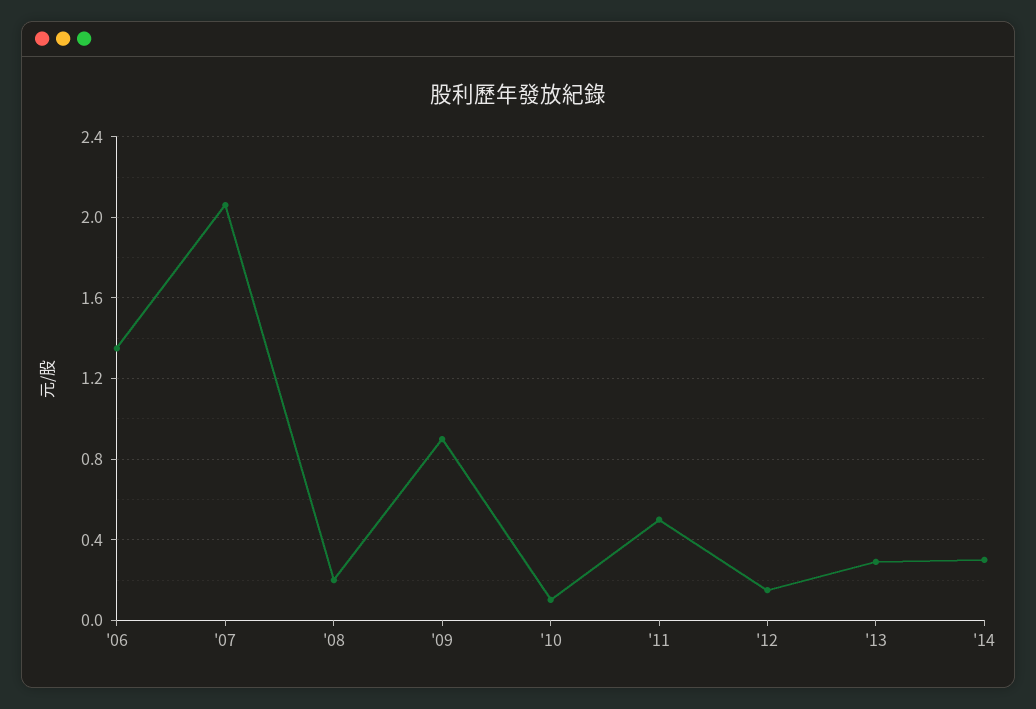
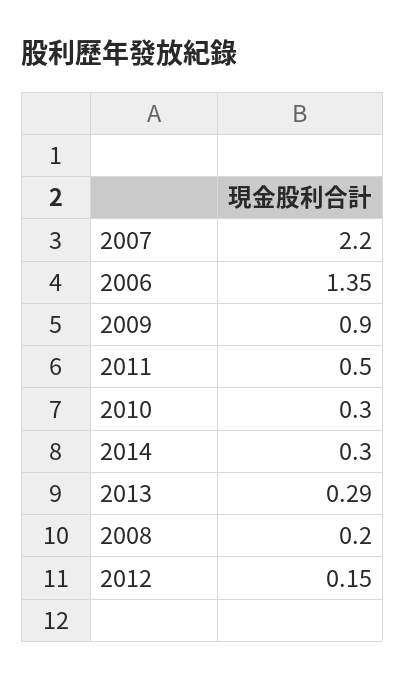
  {
    "'06": 1.35,
-   "'07": 2.05,
+   "'07": 2.2,
    "'08": 0.2,
    "'09": 0.9,
-   "'10": 0.1,
+   "'10": 0.3,
    "'11": 0.5,
    "'12": 0.15,
    "'13": 0.29,
    "'14": 0.3
  }

